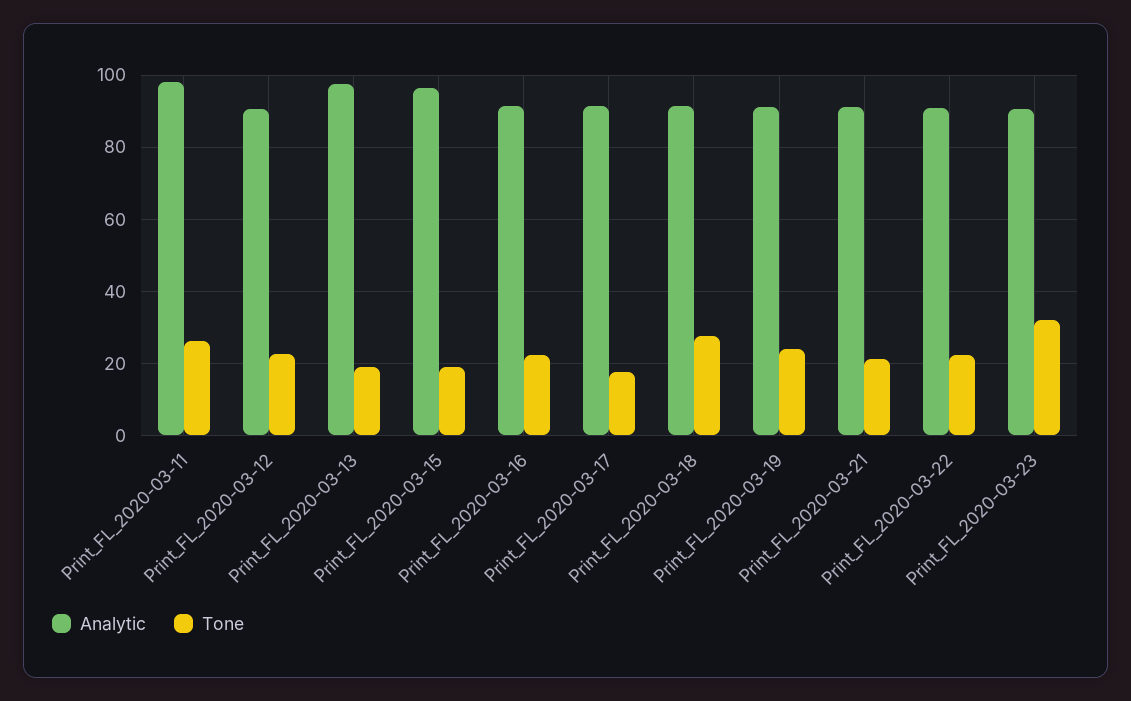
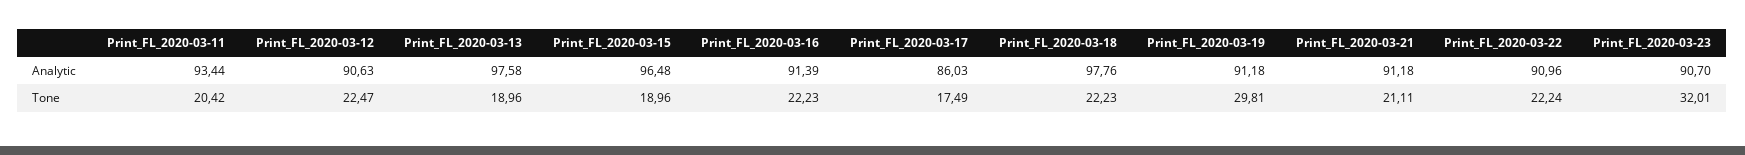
  {
    "Analytic": {
-     "Print_FL_2020-03-11": 98,
+     "Print_FL_2020-03-11": 93.44,
      "Print_FL_2020-03-12": 90.63,
      "Print_FL_2020-03-13": 97.58,
      "Print_FL_2020-03-15": 96.48,
      "Print_FL_2020-03-16": 91.39,
-     "Print_FL_2020-03-17": 92,
+     "Print_FL_2020-03-17": 86.03,
-     "Print_FL_2020-03-18": 92,
+     "Print_FL_2020-03-18": 97.76,
      "Print_FL_2020-03-19": 91.18,
      "Print_FL_2020-03-21": 91.18,
      "Print_FL_2020-03-22": 90.96,
      "Print_FL_2020-03-23": 90.7
    },
    "Tone": {
-     "Print_FL_2020-03-11": 26,
+     "Print_FL_2020-03-11": 20.42,
      "Print_FL_2020-03-12": 22.47,
      "Print_FL_2020-03-13": 18.96,
      "Print_FL_2020-03-15": 18.96,
      "Print_FL_2020-03-16": 22.23,
      "Print_FL_2020-03-17": 17.49,
-     "Print_FL_2020-03-18": 28,
+     "Print_FL_2020-03-18": 22.23,
-     "Print_FL_2020-03-19": 24,
+     "Print_FL_2020-03-19": 29.81,
      "Print_FL_2020-03-21": 21.11,
      "Print_FL_2020-03-22": 22.24,
      "Print_FL_2020-03-23": 32.01
    }
  }

